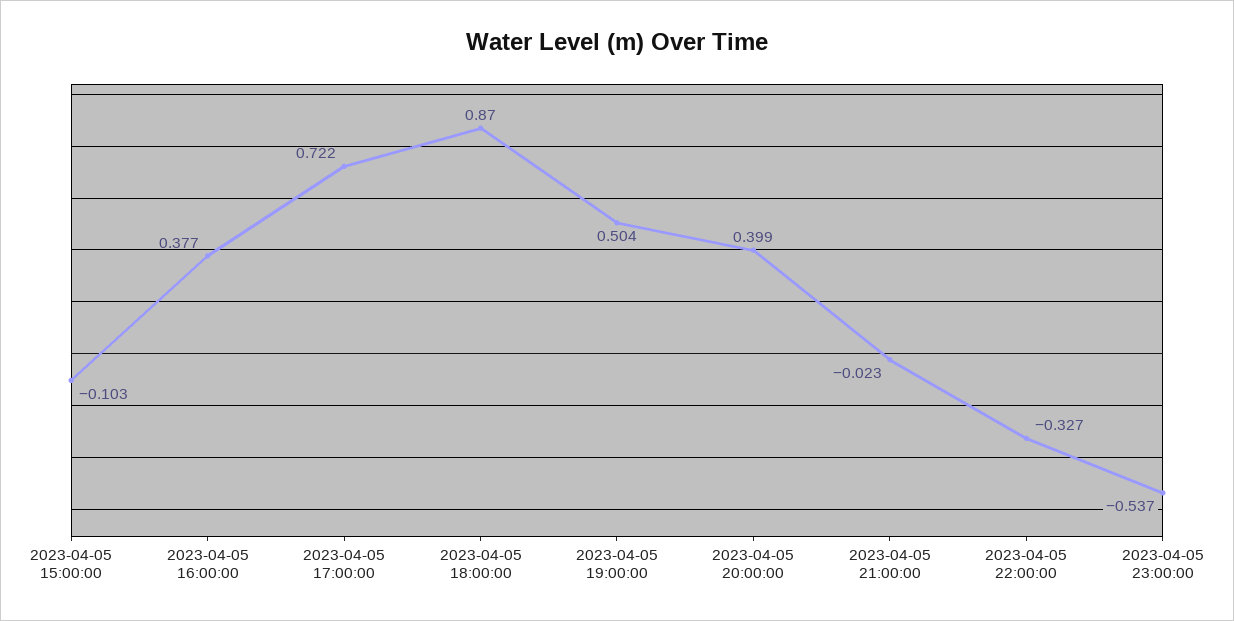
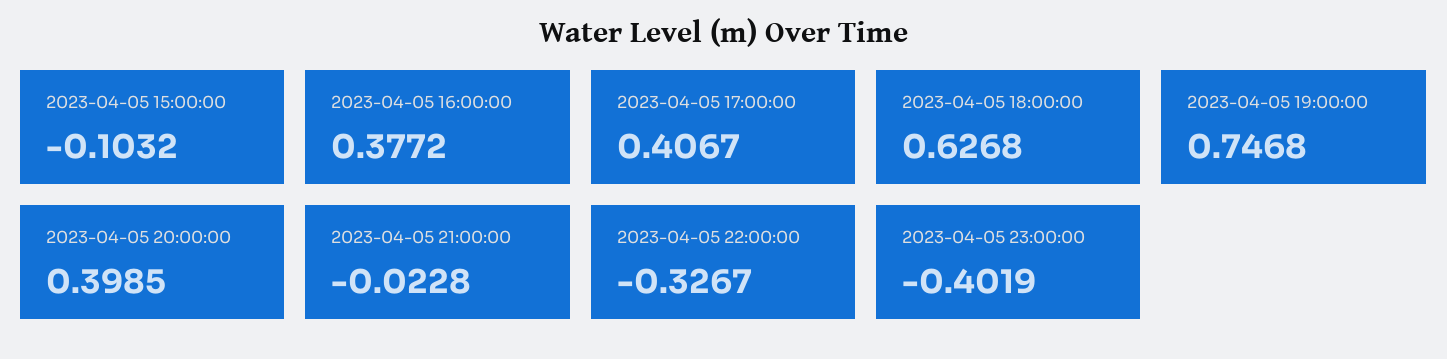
  {
    "2023-04-05 15:00:00": -0.1032,
    "2023-04-05 16:00:00": 0.3772,
-   "2023-04-05 17:00:00": 0.722,
+   "2023-04-05 17:00:00": 0.4067,
-   "2023-04-05 18:00:00": 0.87,
+   "2023-04-05 18:00:00": 0.6268,
-   "2023-04-05 19:00:00": 0.504,
+   "2023-04-05 19:00:00": 0.7468,
    "2023-04-05 20:00:00": 0.3985,
    "2023-04-05 21:00:00": -0.0228,
    "2023-04-05 22:00:00": -0.3267,
-   "2023-04-05 23:00:00": -0.537
+   "2023-04-05 23:00:00": -0.4019
  }

